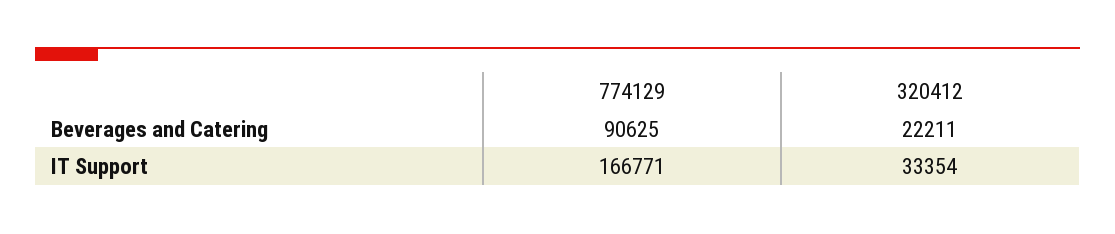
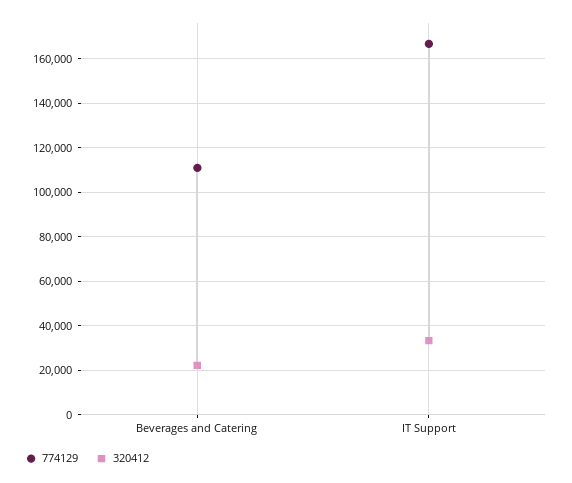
  {
    "774129": {
-     "Beverages and Catering": 90625,
+     "Beverages and Catering": 110000,
      "IT Support": 166771
    },
    "320412": {
      "Beverages and Catering": 22211,
      "IT Support": 33354
    }
  }

